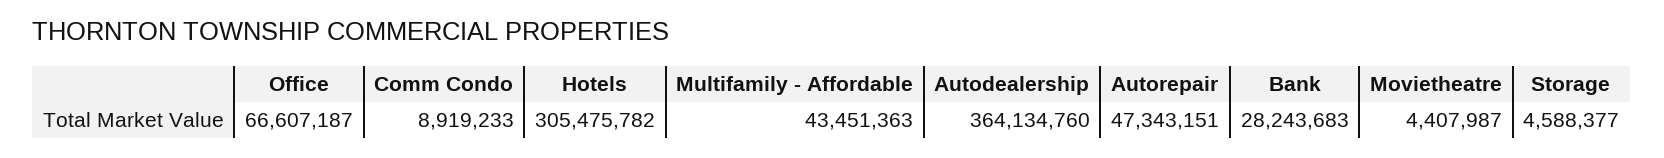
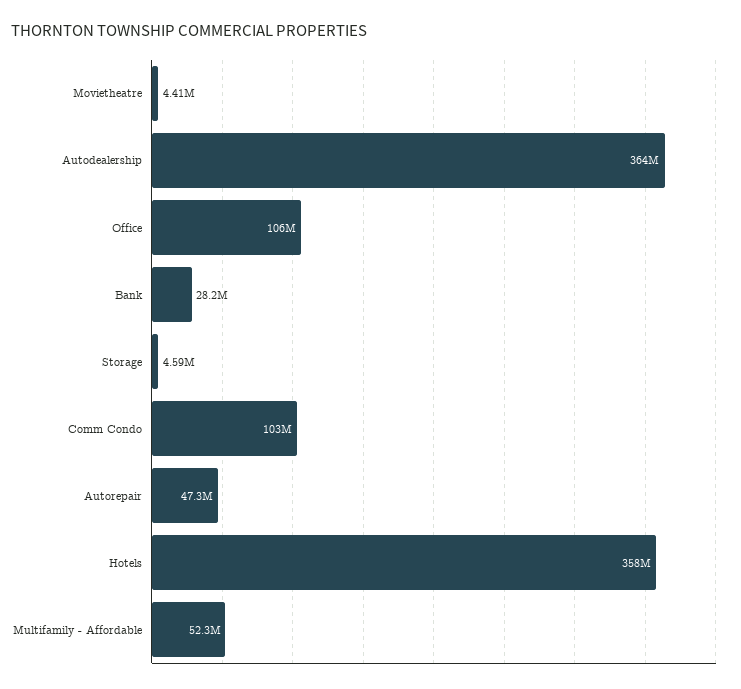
  {
-   "Office": 66607187,
+   "Office": 106000000,
-   "Comm Condo": 8919233,
+   "Comm Condo": 103000000,
-   "Hotels": 305475782,
+   "Hotels": 358000000,
-   "Multifamily - Affordable": 43451363,
+   "Multifamily - Affordable": 52300000,
    "Autodealership": 364134760,
    "Autorepair": 47343151,
    "Bank": 28243683,
    "Movietheatre": 4407987,
    "Storage": 4588377
  }

